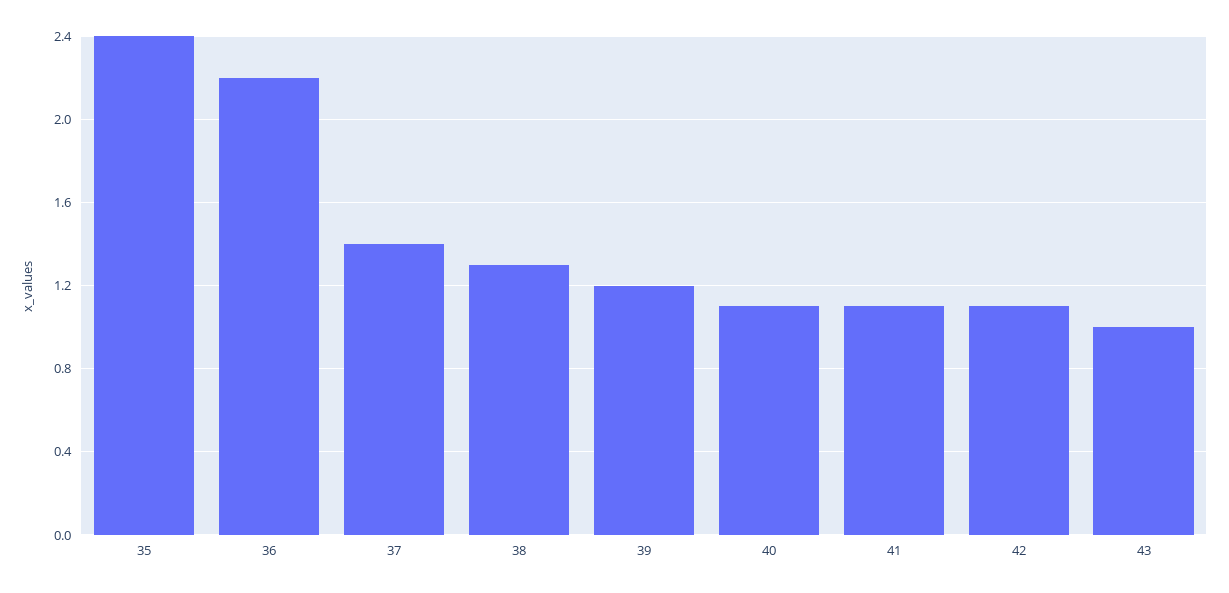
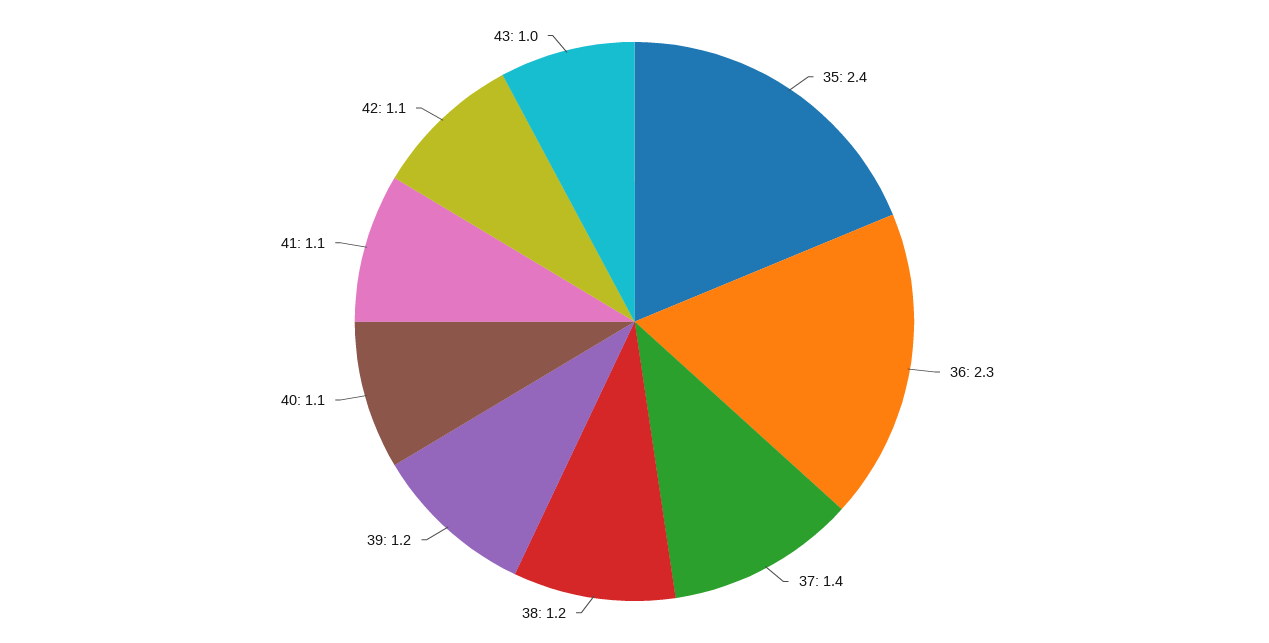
  {
    "35": 2.4,
-   "36": 2.2,
+   "36": 2.3,
    "37": 1.4,
-   "38": 1.3,
+   "38": 1.2,
    "39": 1.2,
    "40": 1.1,
    "41": 1.1,
    "42": 1.1,
    "43": 1
  }

